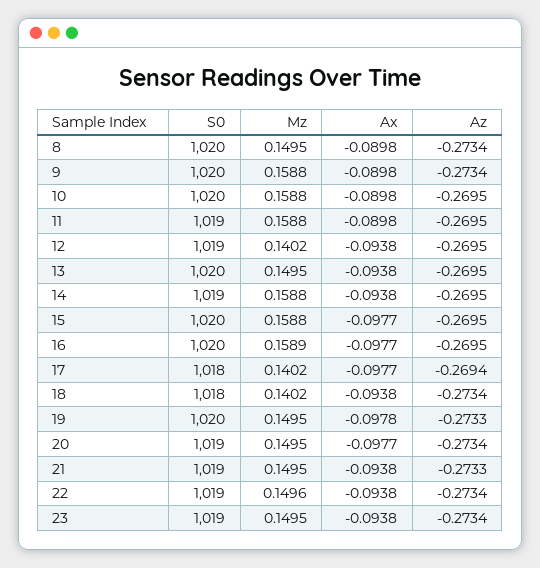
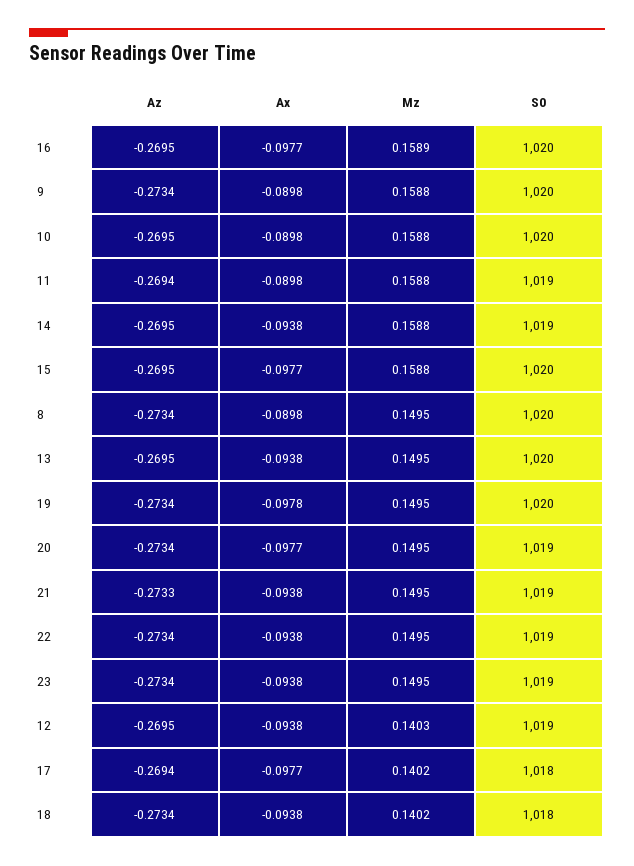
  {
    "S0": {
      "8": 1020,
      "9": 1020,
      "10": 1020,
      "11": 1019,
      "12": 1019,
      "13": 1020,
      "14": 1019,
      "15": 1020,
      "16": 1020,
      "17": 1018,
      "18": 1018,
      "19": 1020,
      "20": 1019,
      "21": 1019,
      "22": 1019,
      "23": 1019
    },
    "Mz": {
      "8": 0.1495,
      "9": 0.1588,
      "10": 0.1588,
      "11": 0.1588,
-     "12": 0.1402,
+     "12": 0.1403,
      "13": 0.1495,
      "14": 0.1588,
      "15": 0.1588,
      "16": 0.1589,
      "17": 0.1402,
      "18": 0.1402,
      "19": 0.1495,
      "20": 0.1495,
      "21": 0.1495,
-     "22": 0.1496,
+     "22": 0.1495,
      "23": 0.1495
    },
    "Ax": {
      "8": -0.0898,
      "9": -0.0898,
      "10": -0.0898,
      "11": -0.0898,
      "12": -0.0938,
      "13": -0.0938,
      "14": -0.0938,
      "15": -0.0977,
      "16": -0.0977,
      "17": -0.0977,
      "18": -0.0938,
      "19": -0.0978,
      "20": -0.0977,
      "21": -0.0938,
      "22": -0.0938,
      "23": -0.0938
    },
    "Az": {
      "8": -0.2734,
      "9": -0.2734,
      "10": -0.2695,
-     "11": -0.2695,
+     "11": -0.2694,
      "12": -0.2695,
      "13": -0.2695,
      "14": -0.2695,
      "15": -0.2695,
      "16": -0.2695,
      "17": -0.2694,
      "18": -0.2734,
-     "19": -0.2733,
+     "19": -0.2734,
      "20": -0.2734,
      "21": -0.2733,
      "22": -0.2734,
      "23": -0.2734
    }
  }

